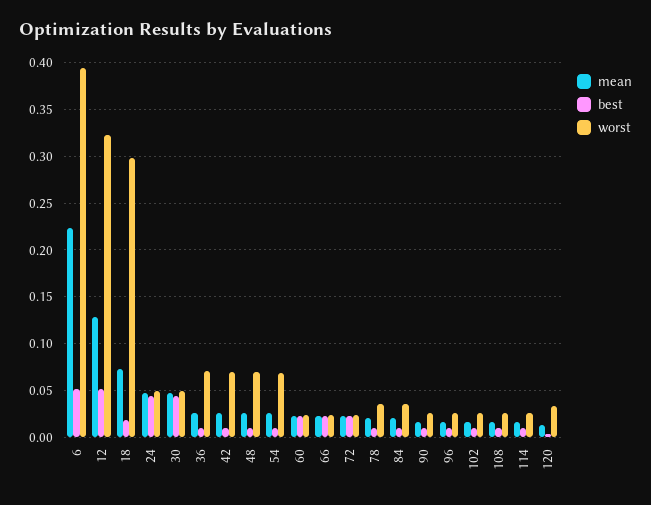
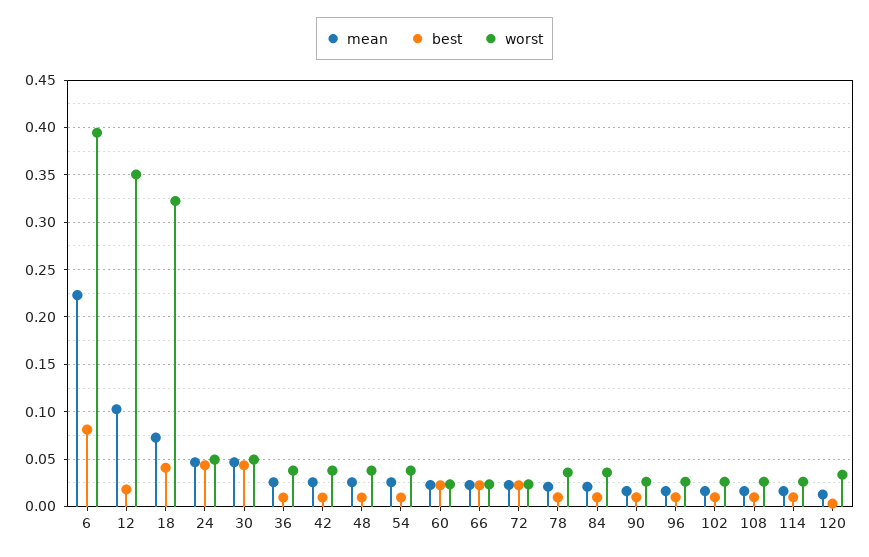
  {
    "mean": {
      "6": 0.22,
-     "12": 0.13,
+     "12": 0.1,
      "18": 0.07,
      "24": 0.05,
      "30": 0.05,
      "36": 0.03,
      "42": 0.03,
      "48": 0.03,
      "54": 0.03,
      "60": 0.02,
      "66": 0.02,
      "72": 0.02,
      "78": 0.02,
      "84": 0.02,
      "90": 0.02,
      "96": 0.02,
      "102": 0.02,
      "108": 0.02,
      "114": 0.02,
      "120": 0.01
    },
    "best": {
-     "6": 0.05,
+     "6": 0.08,
-     "12": 0.05,
+     "12": 0.02,
-     "18": 0.02,
+     "18": 0.04,
      "24": 0.04,
      "30": 0.04,
      "36": 0.01,
      "42": 0.01,
      "48": 0.01,
      "54": 0.01,
      "60": 0.02,
      "66": 0.02,
      "72": 0.02,
      "78": 0.01,
      "84": 0.01,
      "90": 0.01,
      "96": 0.01,
      "102": 0.01,
      "108": 0.01,
      "114": 0.01,
      "120": 0
    },
    "worst": {
      "6": 0.39,
-     "12": 0.32,
+     "12": 0.35,
-     "18": 0.3,
+     "18": 0.32,
      "24": 0.05,
      "30": 0.05,
-     "36": 0.07,
+     "36": 0.04,
-     "42": 0.07,
+     "42": 0.04,
-     "48": 0.07,
+     "48": 0.04,
-     "54": 0.07,
+     "54": 0.04,
      "60": 0.02,
      "66": 0.02,
      "72": 0.02,
      "78": 0.04,
      "84": 0.04,
      "90": 0.03,
      "96": 0.03,
      "102": 0.03,
      "108": 0.03,
      "114": 0.03,
      "120": 0.03
    }
  }

